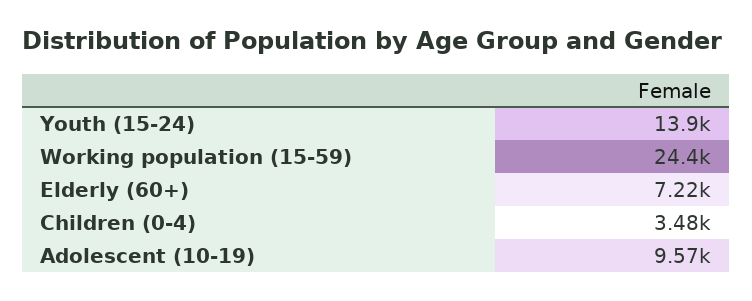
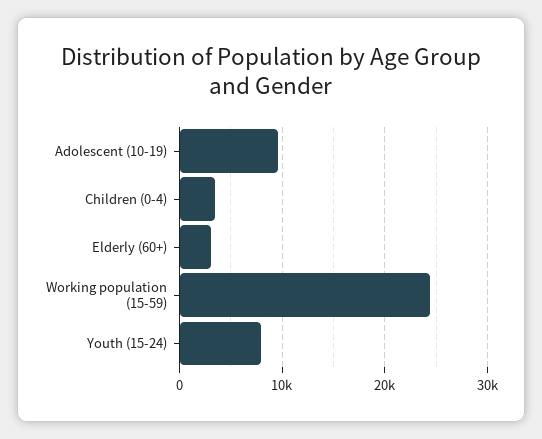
  {
-   "Youth (15-24)": 13900,
+   "Youth (15-24)": 8000,
    "Working population (15-59)": 24400,
-   "Elderly (60+)": 7220,
+   "Elderly (60+)": 3000,
    "Children (0-4)": 3480,
    "Adolescent (10-19)": 9570
  }

